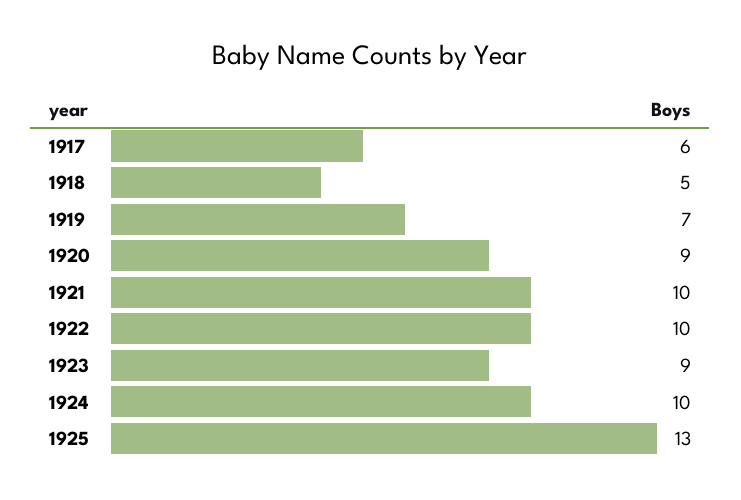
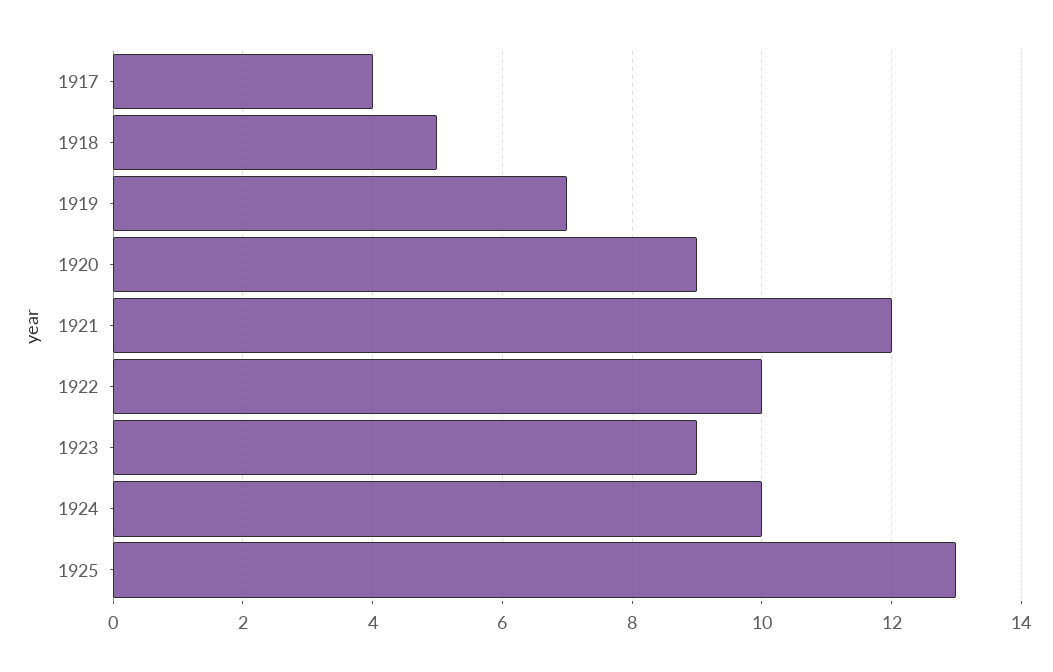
  {
-   "1917": 6,
+   "1917": 4,
    "1918": 5,
    "1919": 7,
    "1920": 9,
-   "1921": 10,
+   "1921": 12,
    "1922": 10,
    "1923": 9,
    "1924": 10,
    "1925": 13
  }

